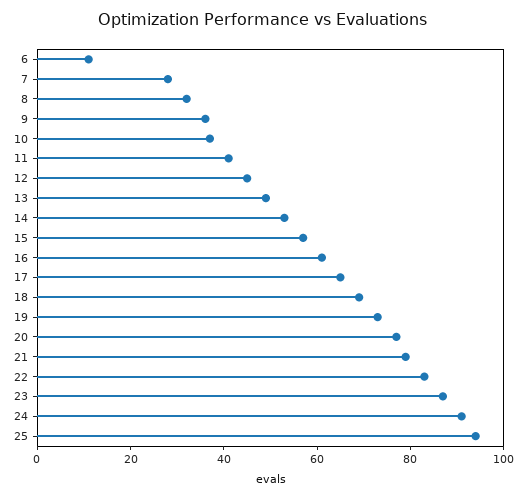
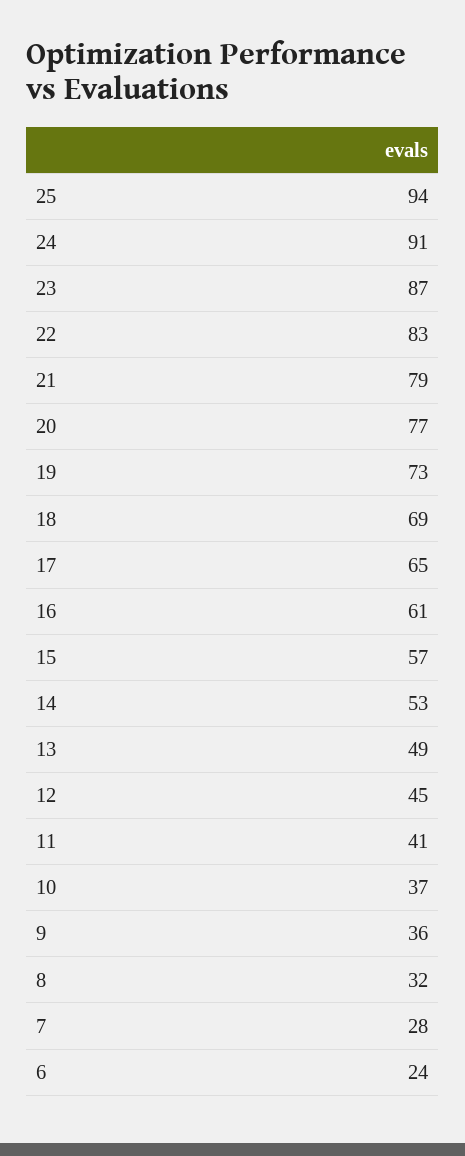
  {
-   "6": 10,
+   "6": 24,
    "7": 28,
    "8": 32,
    "9": 36,
    "10": 37,
    "11": 41,
    "12": 45,
    "13": 49,
    "14": 53,
    "15": 57,
    "16": 61,
    "17": 65,
    "18": 69,
    "19": 73,
    "20": 77,
    "21": 79,
    "22": 83,
    "23": 87,
    "24": 91,
    "25": 94
  }

